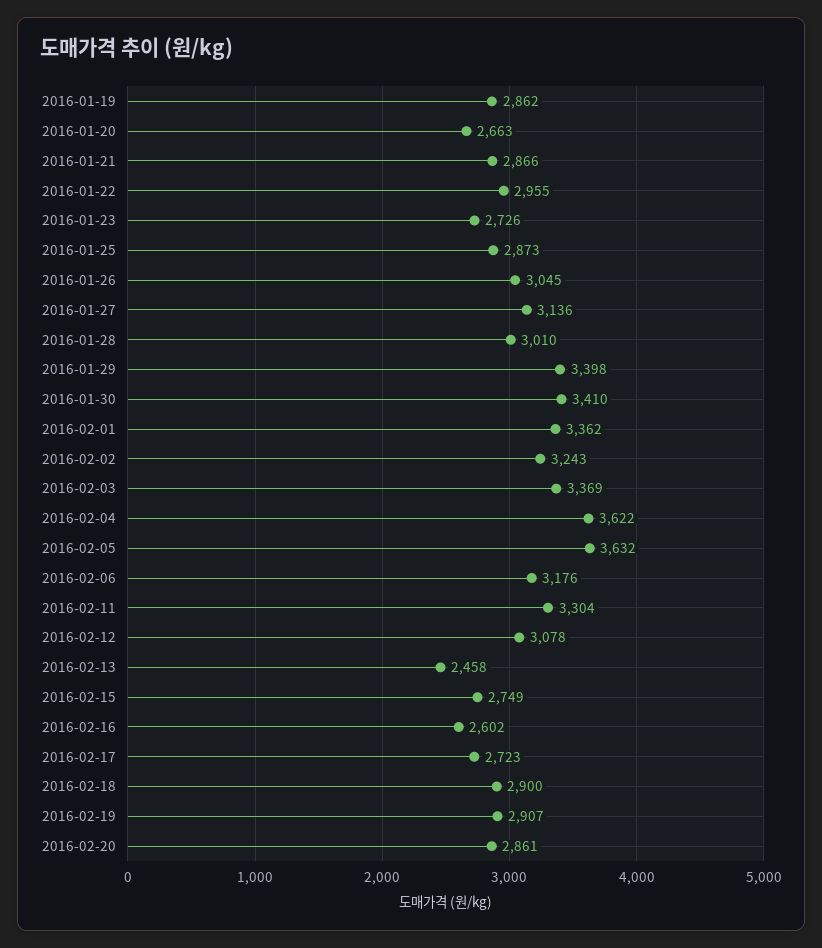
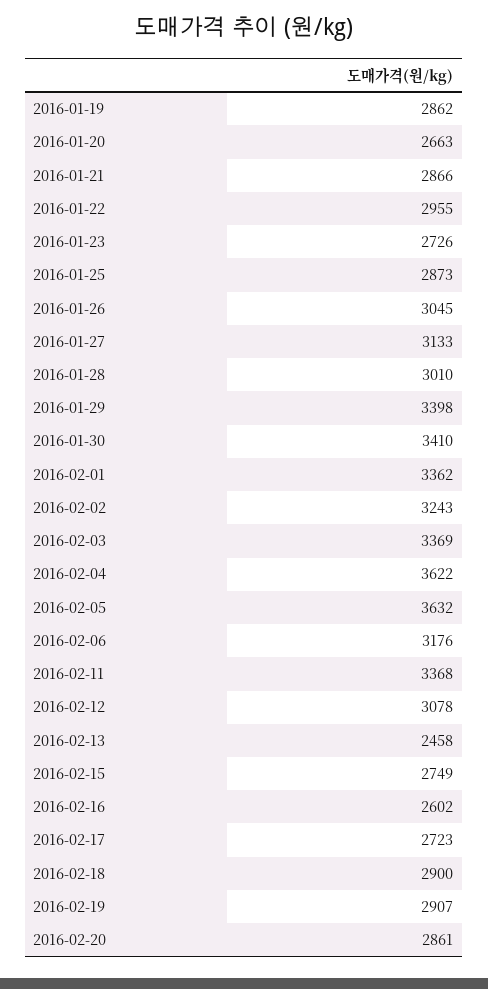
  {
    "2016-01-19": 2862,
    "2016-01-20": 2663,
    "2016-01-21": 2866,
    "2016-01-22": 2955,
    "2016-01-23": 2726,
    "2016-01-25": 2873,
    "2016-01-26": 3045,
-   "2016-01-27": 3136,
+   "2016-01-27": 3133,
    "2016-01-28": 3010,
    "2016-01-29": 3398,
    "2016-01-30": 3410,
    "2016-02-01": 3362,
    "2016-02-02": 3243,
    "2016-02-03": 3369,
    "2016-02-04": 3622,
    "2016-02-05": 3632,
    "2016-02-06": 3176,
-   "2016-02-11": 3304,
+   "2016-02-11": 3368,
    "2016-02-12": 3078,
    "2016-02-13": 2458,
    "2016-02-15": 2749,
    "2016-02-16": 2602,
    "2016-02-17": 2723,
    "2016-02-18": 2900,
    "2016-02-19": 2907,
    "2016-02-20": 2861
  }

